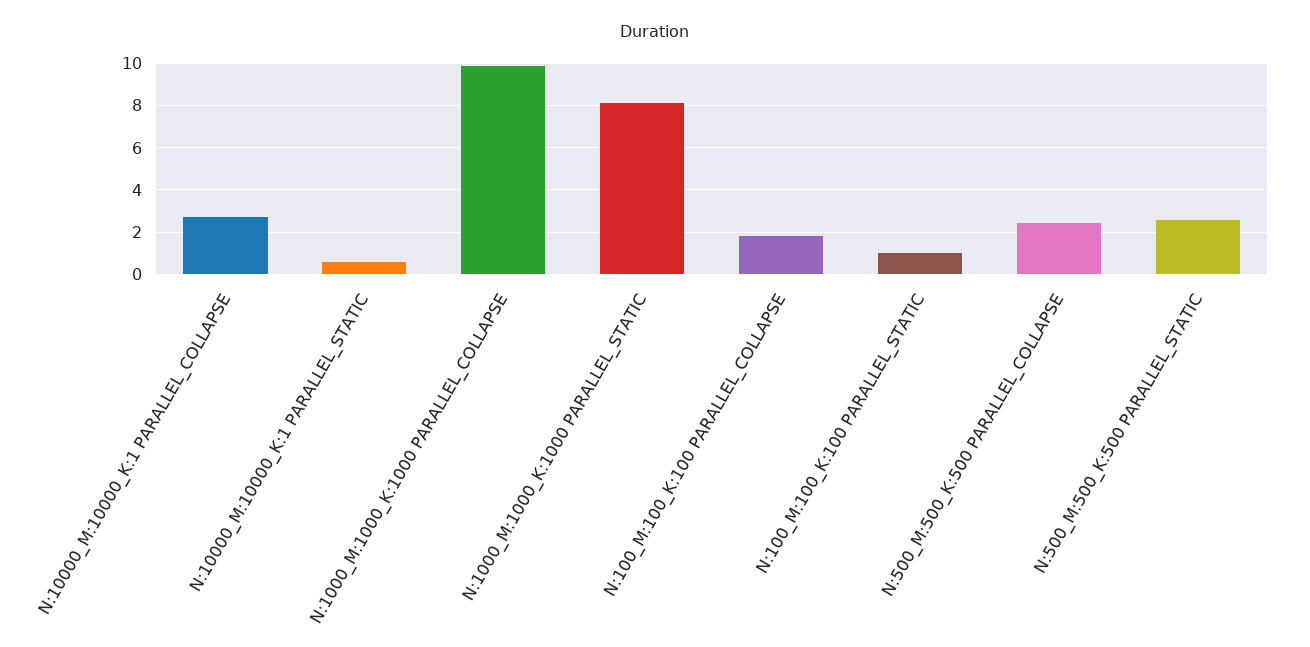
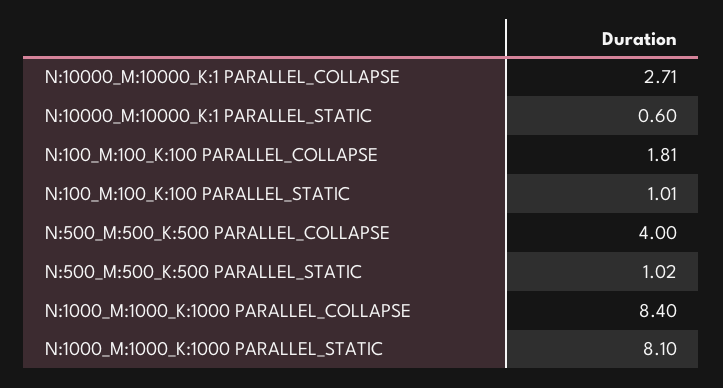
  {
    "N:10000_M:10000_K:1 PARALLEL_COLLAPSE": 2.71,
    "N:10000_M:10000_K:1 PARALLEL_STATIC": 0.6,
-   "N:1000_M:1000_K:1000 PARALLEL_COLLAPSE": 10,
+   "N:1000_M:1000_K:1000 PARALLEL_COLLAPSE": 8.4,
    "N:1000_M:1000_K:1000 PARALLEL_STATIC": 8.1,
    "N:100_M:100_K:100 PARALLEL_COLLAPSE": 1.81,
    "N:100_M:100_K:100 PARALLEL_STATIC": 1.01,
-   "N:500_M:500_K:500 PARALLEL_COLLAPSE": 2.5,
+   "N:500_M:500_K:500 PARALLEL_COLLAPSE": 4,
-   "N:500_M:500_K:500 PARALLEL_STATIC": 2.5
+   "N:500_M:500_K:500 PARALLEL_STATIC": 1.02
  }

